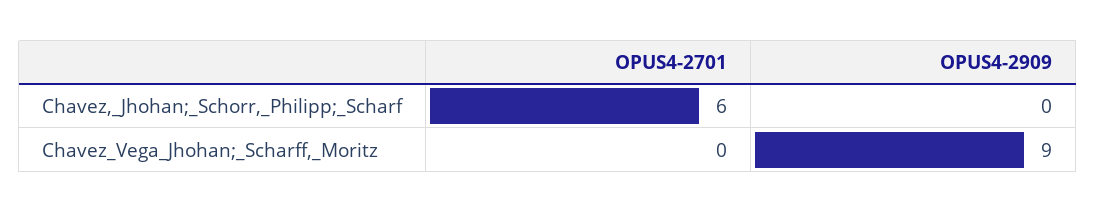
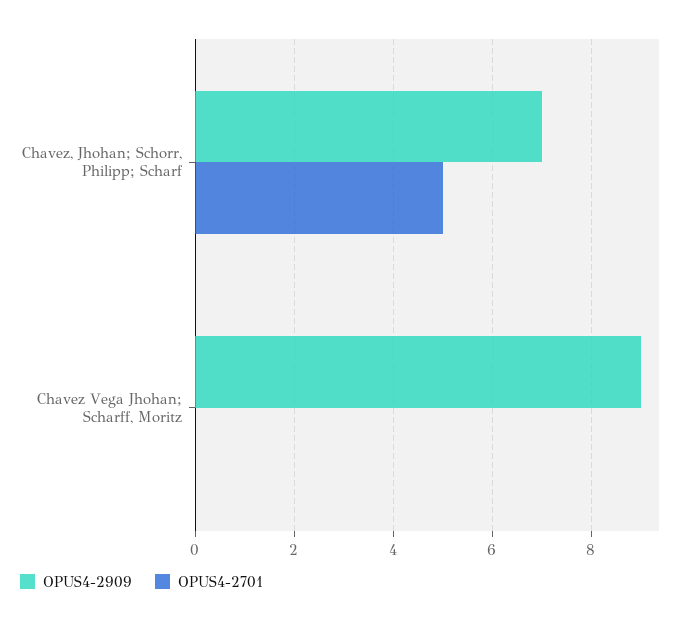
  {
    "OPUS4-2701": {
-     "Chavez,_Jhohan;_Schorr,_Philipp;_Scharf": 6,
+     "Chavez,_Jhohan;_Schorr,_Philipp;_Scharf": 5,
      "Chavez_Vega_Jhohan;_Scharff,_Moritz": 0
    },
    "OPUS4-2909": {
-     "Chavez,_Jhohan;_Schorr,_Philipp;_Scharf": 0,
+     "Chavez,_Jhohan;_Schorr,_Philipp;_Scharf": 7,
      "Chavez_Vega_Jhohan;_Scharff,_Moritz": 9
    }
  }

